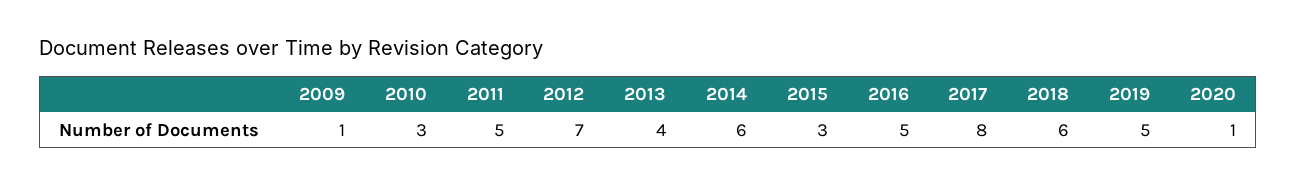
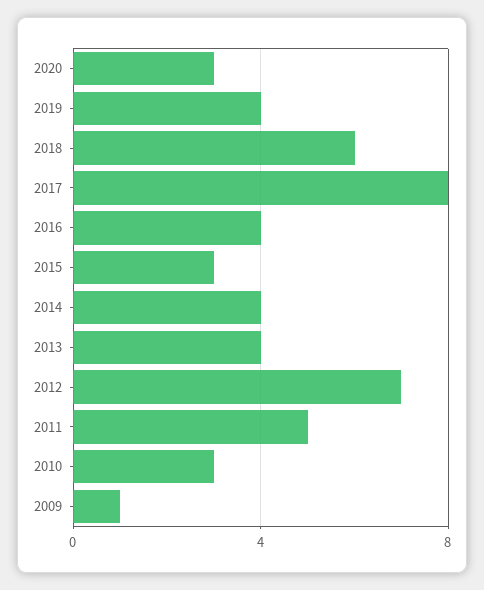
  {
    "2009": 1,
    "2010": 3,
    "2011": 5,
    "2012": 7,
    "2013": 4,
-   "2014": 6,
+   "2014": 4,
    "2015": 3,
-   "2016": 5,
+   "2016": 4,
    "2017": 8,
    "2018": 6,
-   "2019": 5,
+   "2019": 4,
-   "2020": 1
+   "2020": 3
  }

